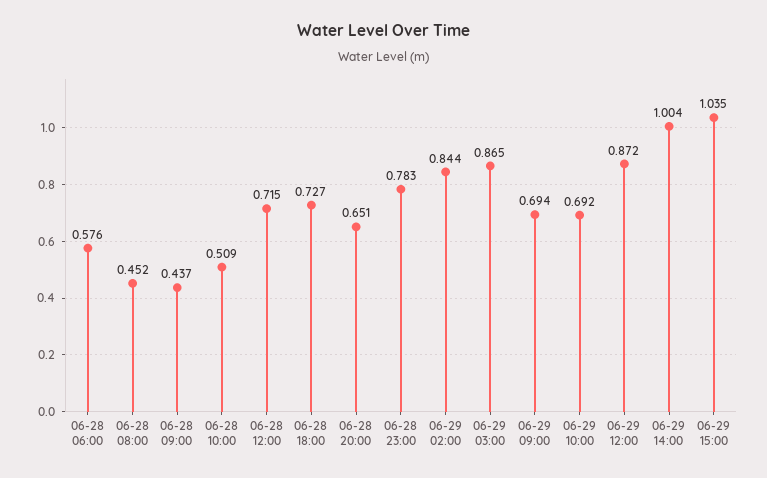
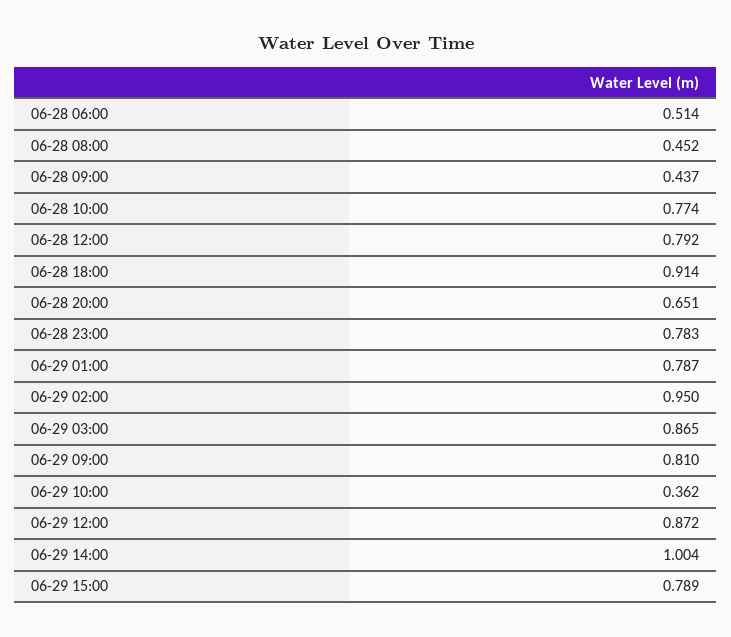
  {
-   "06-28 06:00": 0.576,
+   "06-28 06:00": 0.514,
    "06-28 08:00": 0.452,
    "06-28 09:00": 0.437,
-   "06-28 10:00": 0.509,
+   "06-28 10:00": 0.774,
-   "06-28 12:00": 0.715,
+   "06-28 12:00": 0.792,
-   "06-28 18:00": 0.727,
+   "06-28 18:00": 0.914,
    "06-28 20:00": 0.651,
    "06-28 23:00": 0.783,
-   "06-29 02:00": 0.844,
+   "06-29 02:00": 0.95,
    "06-29 03:00": 0.865,
-   "06-29 09:00": 0.694,
+   "06-29 09:00": 0.81,
-   "06-29 10:00": 0.692,
+   "06-29 10:00": 0.362,
    "06-29 12:00": 0.872,
    "06-29 14:00": 1.004,
-   "06-29 15:00": 1.035
+   "06-29 15:00": 0.789,
+   "06-29 01:00": 0.787
  }

